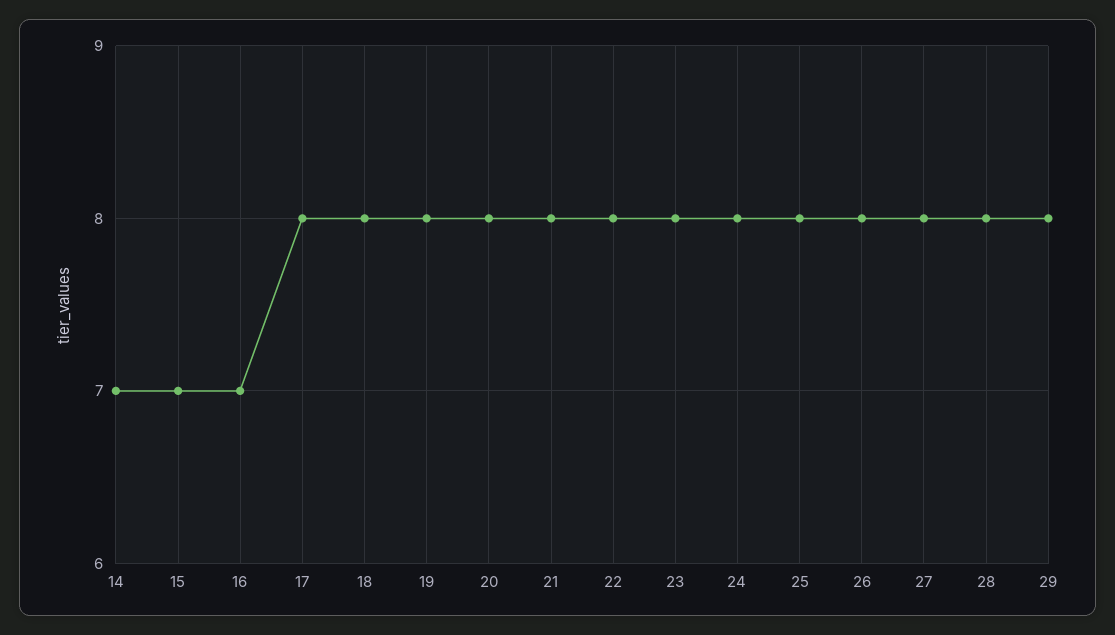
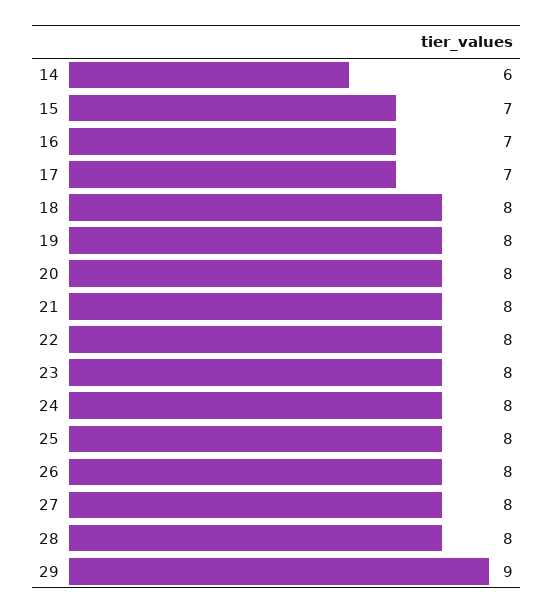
  {
-   "14": 7,
+   "14": 6,
    "15": 7,
    "16": 7,
-   "17": 8,
+   "17": 7,
    "18": 8,
    "19": 8,
    "20": 8,
    "21": 8,
    "22": 8,
    "23": 8,
    "24": 8,
    "25": 8,
    "26": 8,
    "27": 8,
    "28": 8,
-   "29": 8
+   "29": 9
  }

